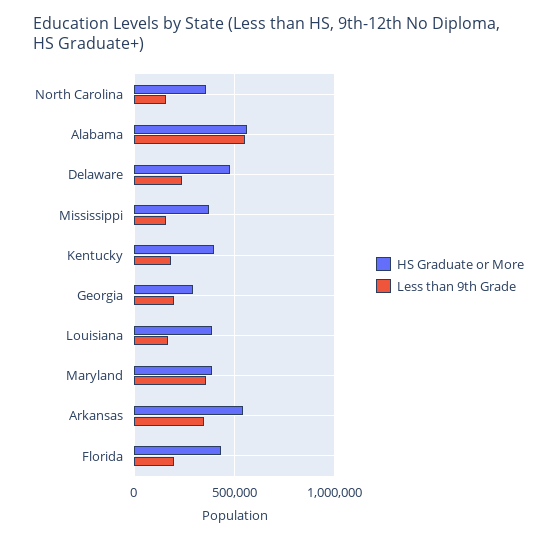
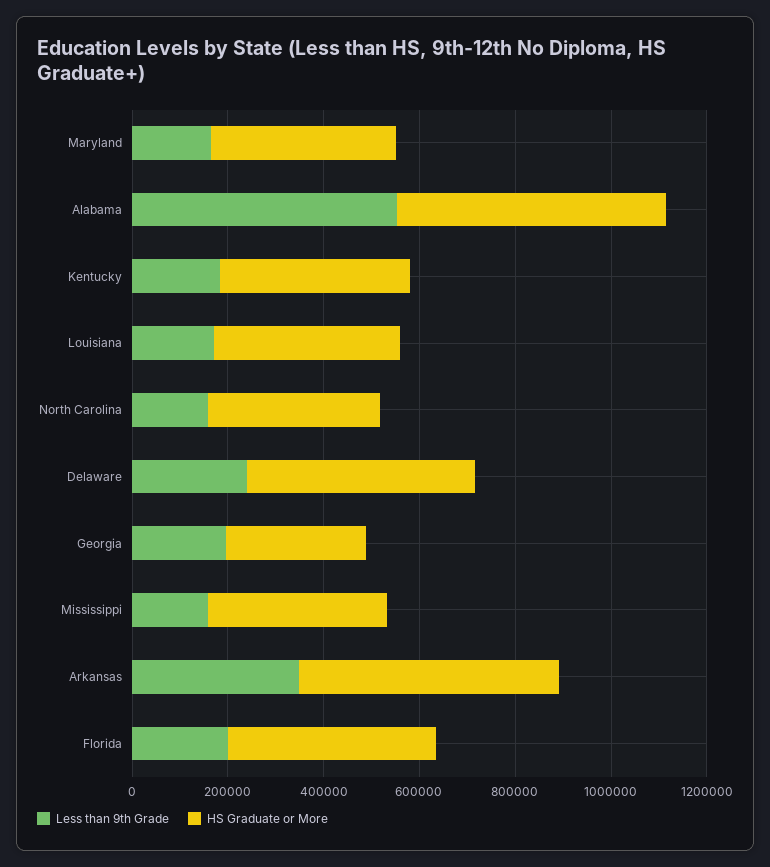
  {
    "HS Graduate or More": {
      "North Carolina": 350000,
      "Alabama": 550000,
      "Delaware": 500000,
      "Mississippi": 350000,
      "Kentucky": 400000,
      "Georgia": 300000,
      "Louisiana": 400000,
      "Maryland": 400000,
      "Arkansas": 550000,
      "Florida": 450000
    },
    "Less than 9th Grade": {
      "North Carolina": 150000,
      "Alabama": 550000,
      "Delaware": 250000,
      "Mississippi": 150000,
      "Kentucky": 200000,
      "Georgia": 200000,
      "Louisiana": 150000,
-     "Maryland": 350000,
+     "Maryland": 150000,
      "Arkansas": 350000,
      "Florida": 200000
    }
  }

